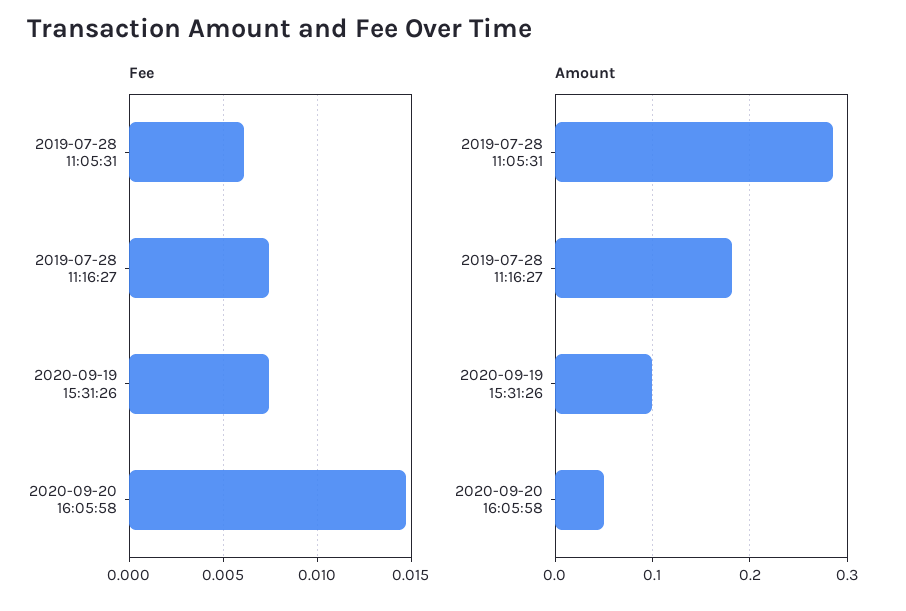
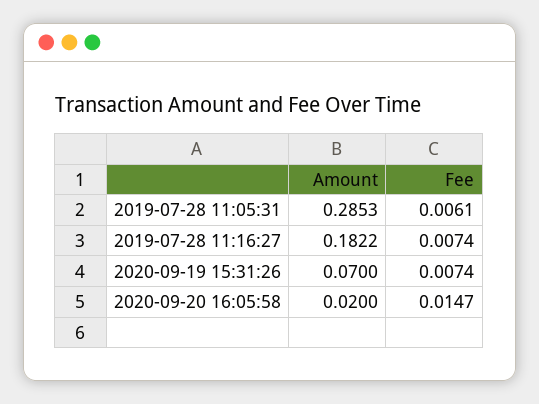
  {
    "Fee": {
      "2019-07-28 11:05:31": 0.0061,
      "2019-07-28 11:16:27": 0.0074,
      "2020-09-19 15:31:26": 0.0074,
      "2020-09-20 16:05:58": 0.0147
    },
    "Amount": {
      "2019-07-28 11:05:31": 0.2853,
      "2019-07-28 11:16:27": 0.1822,
-     "2020-09-19 15:31:26": 0.1,
+     "2020-09-19 15:31:26": 0.07,
-     "2020-09-20 16:05:58": 0.05
+     "2020-09-20 16:05:58": 0.02
    }
  }

